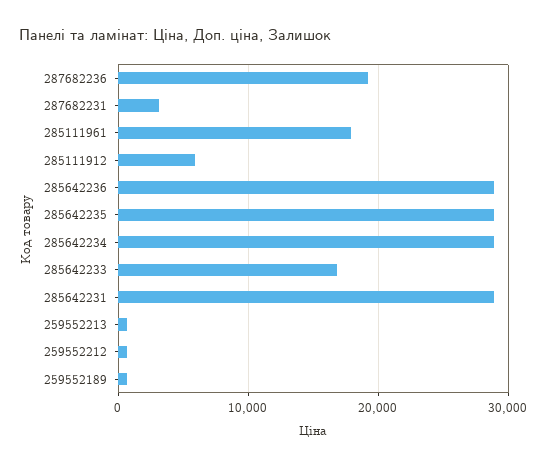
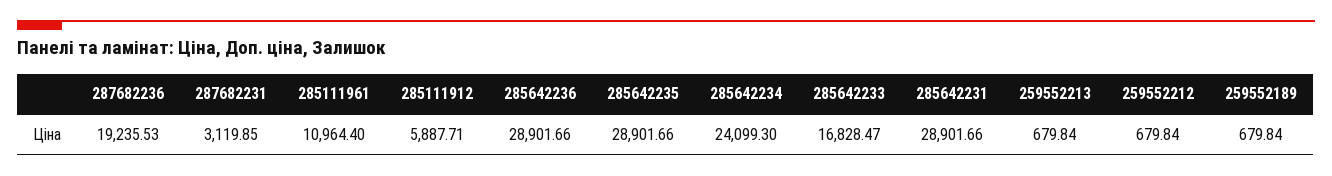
  {
    "287682236": 19235.53,
    "287682231": 3119.85,
-   "285111961": 18000,
+   "285111961": 10964.4,
    "285111912": 5887.71,
    "285642236": 28901.66,
    "285642235": 28901.66,
-   "285642234": 29000,
+   "285642234": 24099.3,
    "285642233": 16828.47,
    "285642231": 28901.66,
    "259552213": 679.84,
    "259552212": 679.84,
    "259552189": 679.84
  }

